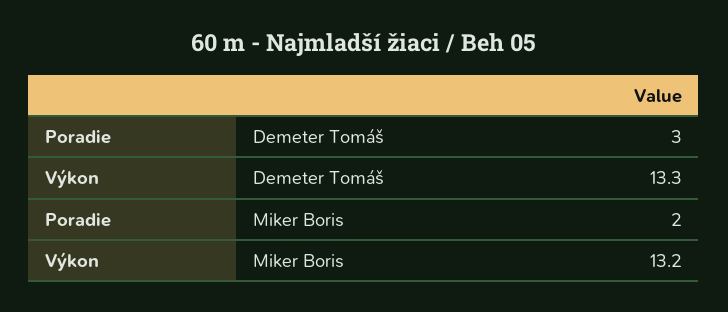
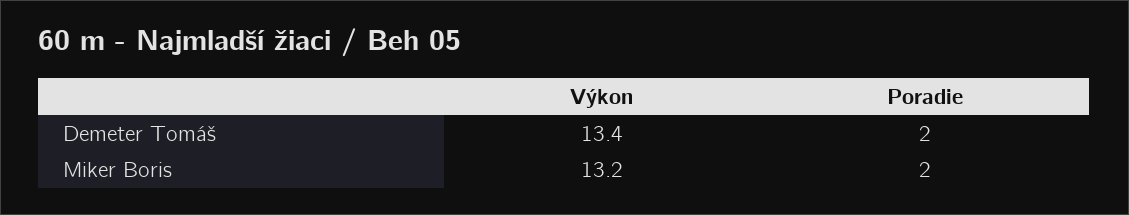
  {
    "Poradie": {
-     "Demeter Tomáš": 3,
+     "Demeter Tomáš": 2,
      "Miker Boris": 2
    },
    "Výkon": {
-     "Demeter Tomáš": 13.3,
+     "Demeter Tomáš": 13.4,
      "Miker Boris": 13.2
    }
  }

